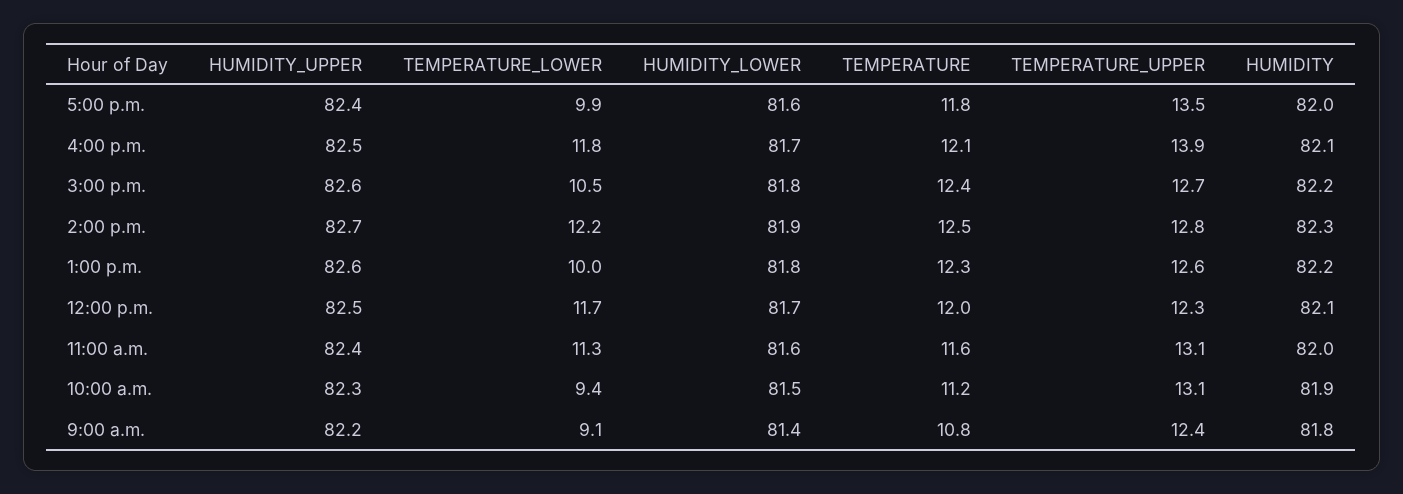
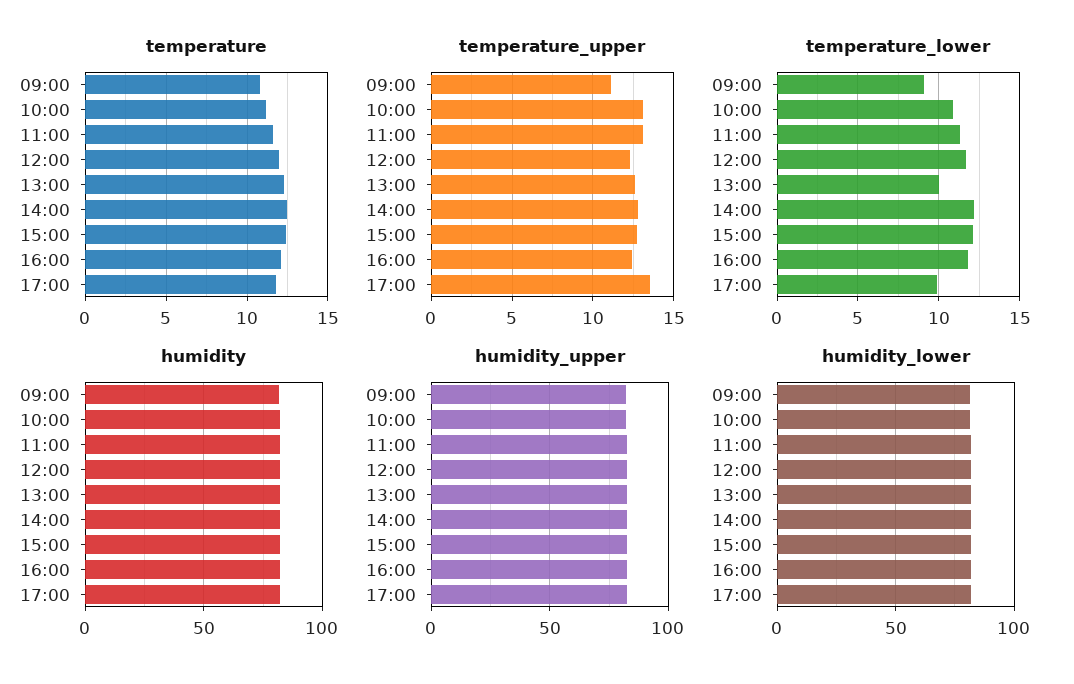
  {
    "HUMIDITY_UPPER": {
      "5:00 p.m.": 82.4,
      "4:00 p.m.": 82.5,
      "3:00 p.m.": 82.6,
      "2:00 p.m.": 82.7,
      "1:00 p.m.": 82.6,
      "12:00 p.m.": 82.5,
      "11:00 a.m.": 82.4,
      "10:00 a.m.": 82.3,
      "9:00 a.m.": 82.2
    },
    "TEMPERATURE_LOWER": {
      "5:00 p.m.": 9.9,
      "4:00 p.m.": 11.8,
-     "3:00 p.m.": 10.5,
+     "3:00 p.m.": 12,
      "2:00 p.m.": 12.2,
      "1:00 p.m.": 10,
      "12:00 p.m.": 11.7,
      "11:00 a.m.": 11.3,
-     "10:00 a.m.": 9.4,
+     "10:00 a.m.": 11,
      "9:00 a.m.": 9.1
    },
    "HUMIDITY_LOWER": {
      "5:00 p.m.": 81.6,
      "4:00 p.m.": 81.7,
      "3:00 p.m.": 81.8,
      "2:00 p.m.": 81.9,
      "1:00 p.m.": 81.8,
      "12:00 p.m.": 81.7,
      "11:00 a.m.": 81.6,
      "10:00 a.m.": 81.5,
      "9:00 a.m.": 81.4
    },
    "TEMPERATURE": {
      "5:00 p.m.": 11.8,
      "4:00 p.m.": 12.1,
      "3:00 p.m.": 12.4,
      "2:00 p.m.": 12.5,
      "1:00 p.m.": 12.3,
      "12:00 p.m.": 12,
      "11:00 a.m.": 11.6,
      "10:00 a.m.": 11.2,
      "9:00 a.m.": 10.8
    },
    "TEMPERATURE_UPPER": {
      "5:00 p.m.": 13.5,
-     "4:00 p.m.": 13.9,
+     "4:00 p.m.": 12.5,
      "3:00 p.m.": 12.7,
      "2:00 p.m.": 12.8,
      "1:00 p.m.": 12.6,
      "12:00 p.m.": 12.3,
      "11:00 a.m.": 13.1,
      "10:00 a.m.": 13.1,
-     "9:00 a.m.": 12.4
+     "9:00 a.m.": 11
    },
    "HUMIDITY": {
      "5:00 p.m.": 82,
      "4:00 p.m.": 82.1,
      "3:00 p.m.": 82.2,
      "2:00 p.m.": 82.3,
      "1:00 p.m.": 82.2,
      "12:00 p.m.": 82.1,
      "11:00 a.m.": 82,
      "10:00 a.m.": 81.9,
      "9:00 a.m.": 81.8
    }
  }

